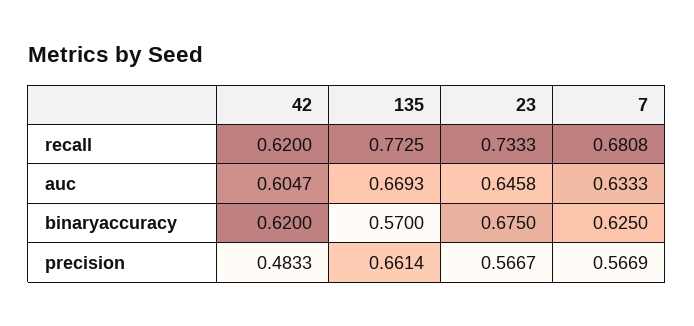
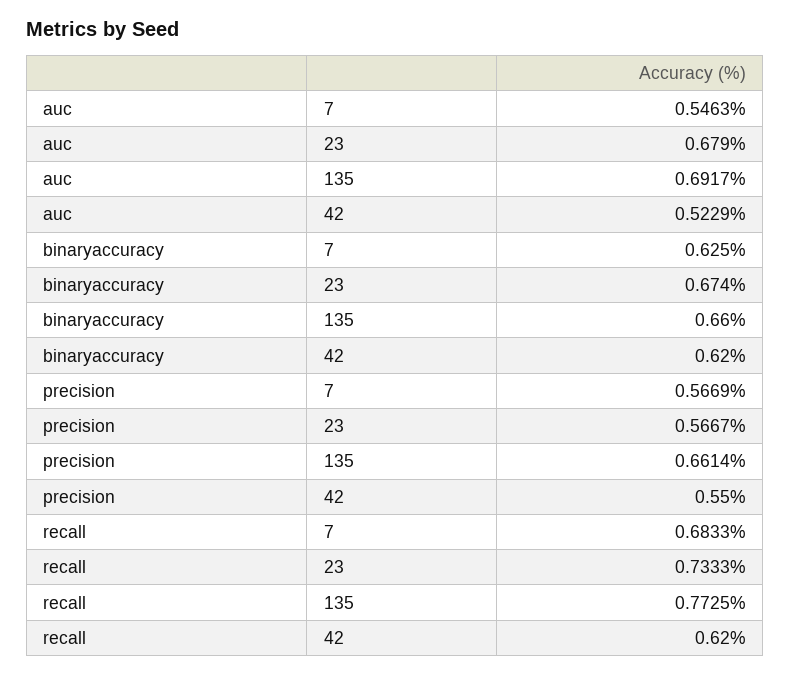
  {
    "42": {
      "recall": 0.62,
-     "auc": 0.6047,
+     "auc": 0.5229,
      "binaryaccuracy": 0.62,
-     "precision": 0.4833
+     "precision": 0.55
    },
    "135": {
      "recall": 0.7725,
-     "auc": 0.6693,
+     "auc": 0.6917,
-     "binaryaccuracy": 0.57,
+     "binaryaccuracy": 0.66,
      "precision": 0.6614
    },
    "23": {
      "recall": 0.7333,
-     "auc": 0.6458,
+     "auc": 0.679,
-     "binaryaccuracy": 0.675,
+     "binaryaccuracy": 0.674,
      "precision": 0.5667
    },
    "7": {
-     "recall": 0.6808,
+     "recall": 0.6833,
-     "auc": 0.6333,
+     "auc": 0.5463,
      "binaryaccuracy": 0.625,
      "precision": 0.5669
    }
  }

